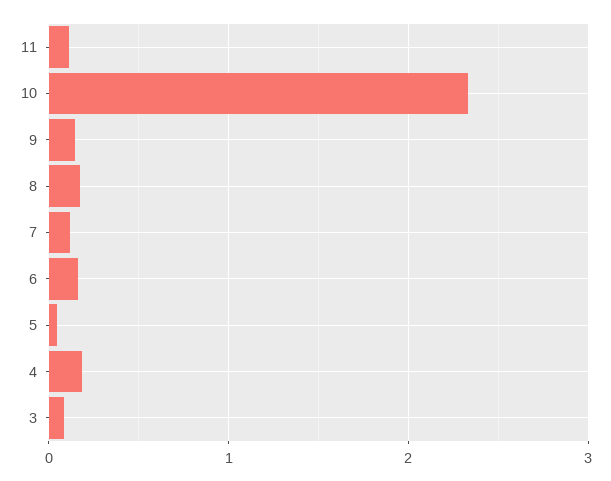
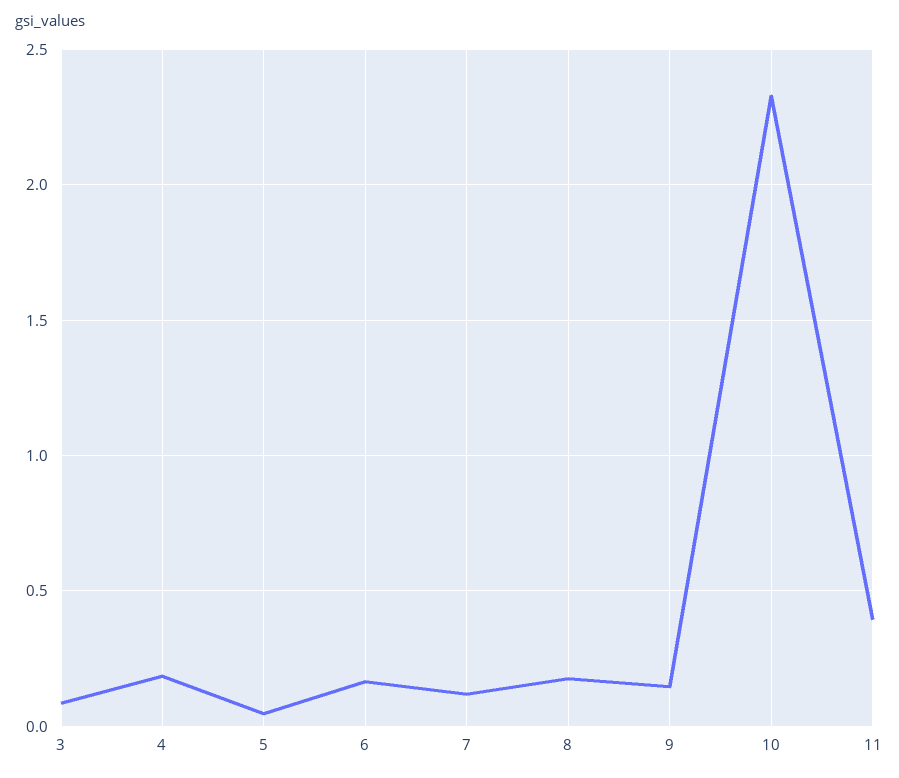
  {
-   "11": 0.1,
+   "11": 0.4,
    "10": 2.35,
    "9": 0.15,
    "8": 0.2,
    "7": 0.1,
    "6": 0.15,
    "5": 0.05,
    "4": 0.2,
    "3": 0.1
  }

